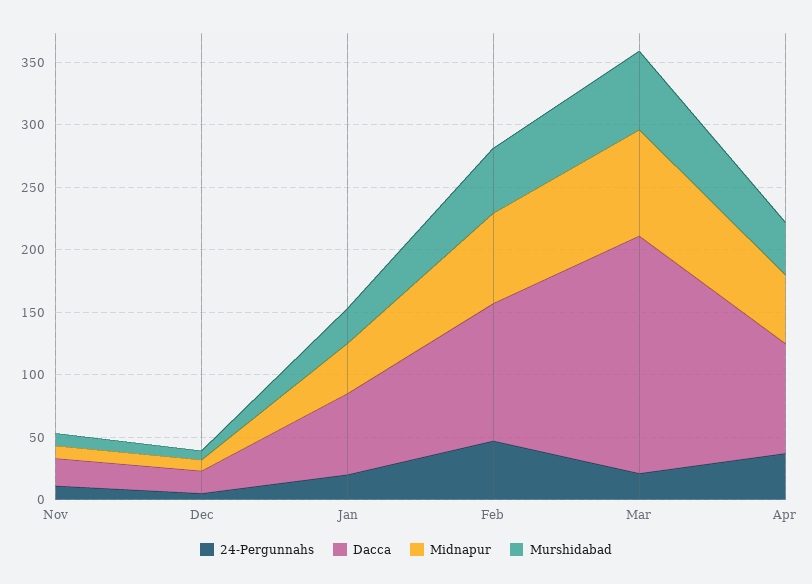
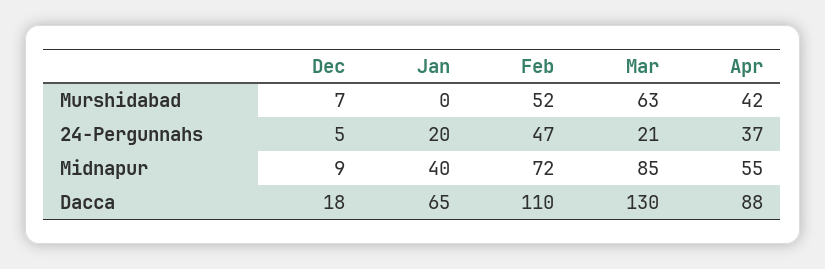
  {
    "24-Pergunnahs": {
-     "Nov": 10,
      "Dec": 5,
      "Jan": 20,
      "Feb": 47,
      "Mar": 21,
      "Apr": 37
    },
    "Dacca": {
-     "Nov": 20,
      "Dec": 18,
      "Jan": 65,
      "Feb": 110,
-     "Mar": 190,
+     "Mar": 130,
      "Apr": 88
    },
    "Midnapur": {
-     "Nov": 10,
      "Dec": 9,
      "Jan": 40,
      "Feb": 72,
      "Mar": 85,
      "Apr": 55
    },
    "Murshidabad": {
-     "Nov": 10,
      "Dec": 7,
-     "Jan": 30,
+     "Jan": 0,
      "Feb": 52,
      "Mar": 63,
      "Apr": 42
    }
  }

